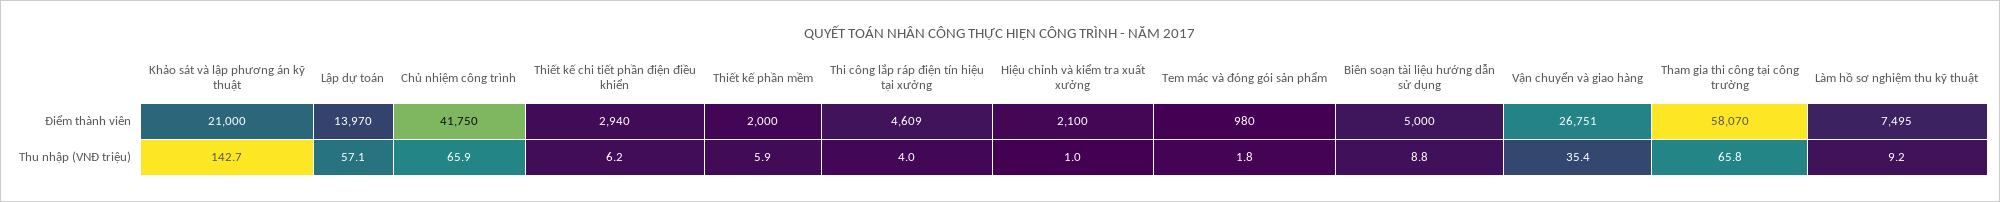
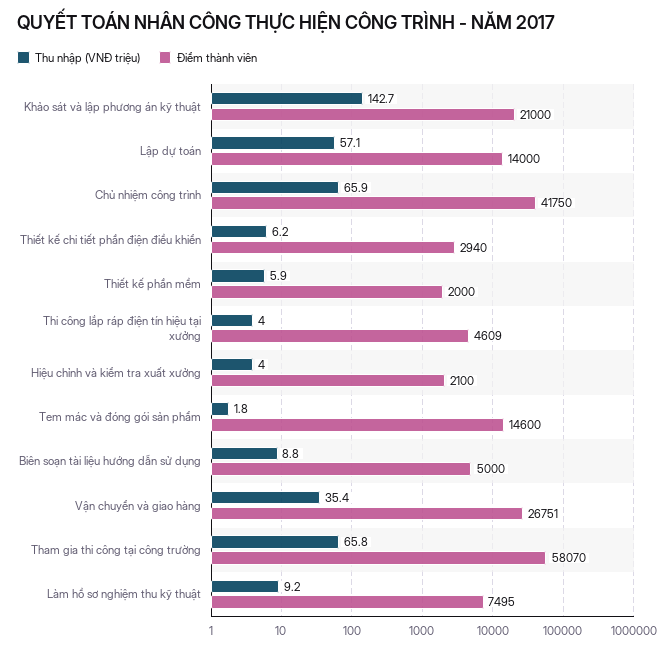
  {
    "Điểm thành viên": {
      "Khảo sát và lập phương án kỹ thuật": 21000,
-     "Lập dự toán": 13970,
+     "Lập dự toán": 14000,
      "Chủ nhiệm công trình": 41750,
      "Thiết kế chi tiết phần điện điều khiển": 2940,
      "Thiết kế phần mềm": 2000,
      "Thi công lắp ráp điện tín hiệu tại xưởng": 4609,
      "Hiệu chỉnh và kiểm tra xuất xưởng": 2100,
-     "Tem mác và đóng gói sản phẩm": 980,
+     "Tem mác và đóng gói sản phẩm": 14600,
      "Biên soạn tài liệu hướng dẫn sử dụng": 5000,
      "Vận chuyển và giao hàng": 26751,
      "Tham gia thi công tại công trường": 58070,
      "Làm hồ sơ nghiệm thu kỹ thuật": 7495
    },
    "Thu nhập (VNĐ triệu)": {
      "Khảo sát và lập phương án kỹ thuật": 142.7,
      "Lập dự toán": 57.1,
      "Chủ nhiệm công trình": 65.9,
      "Thiết kế chi tiết phần điện điều khiển": 6.2,
      "Thiết kế phần mềm": 5.9,
      "Thi công lắp ráp điện tín hiệu tại xưởng": 4,
-     "Hiệu chỉnh và kiểm tra xuất xưởng": 1,
+     "Hiệu chỉnh và kiểm tra xuất xưởng": 4,
      "Tem mác và đóng gói sản phẩm": 1.8,
      "Biên soạn tài liệu hướng dẫn sử dụng": 8.8,
      "Vận chuyển và giao hàng": 35.4,
      "Tham gia thi công tại công trường": 65.8,
      "Làm hồ sơ nghiệm thu kỹ thuật": 9.2
    }
  }

